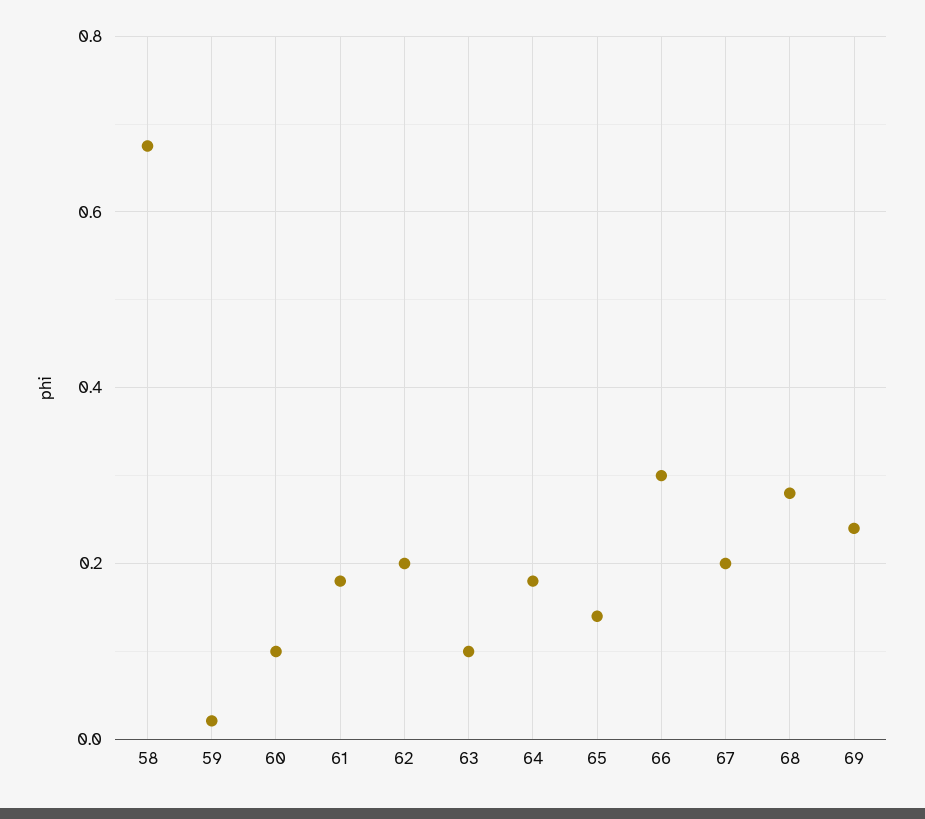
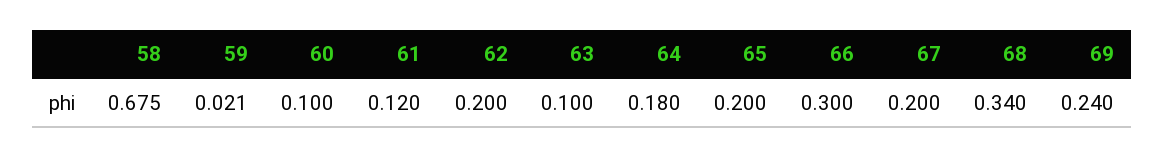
  {
    "58": 0.675,
    "59": 0.021,
    "60": 0.1,
-   "61": 0.18,
+   "61": 0.12,
    "62": 0.2,
    "63": 0.1,
    "64": 0.18,
-   "65": 0.14,
+   "65": 0.2,
    "66": 0.3,
    "67": 0.2,
-   "68": 0.28,
+   "68": 0.34,
    "69": 0.24
  }

